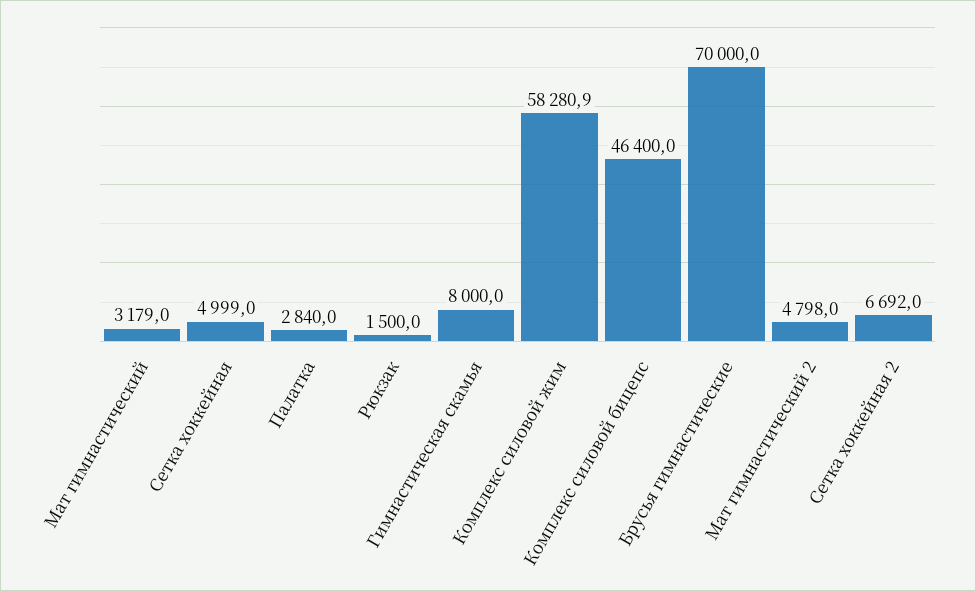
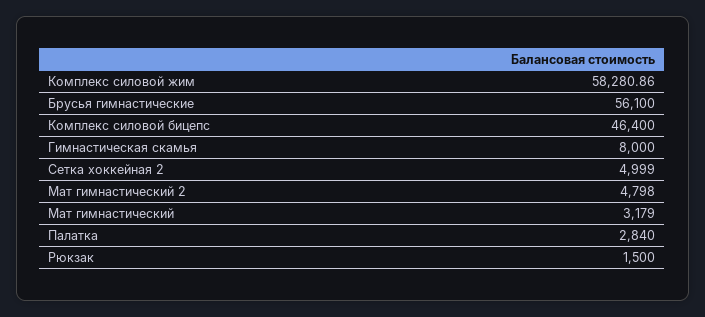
  {
    "Мат гимнастический": 3179,
-   "Сетка хоккейная": 4999,
    "Палатка": 2840,
    "Рюкзак": 1500,
    "Гимнастическая скамья": 8000,
    "Комплекс силовой жим": 58280.86,
    "Комплекс силовой бицепс": 46400,
-   "Брусья гимнастические": 70000,
+   "Брусья гимнастические": 56100,
    "Мат гимнастический 2": 4798,
-   "Сетка хоккейная 2": 6692
+   "Сетка хоккейная 2": 4999
  }

